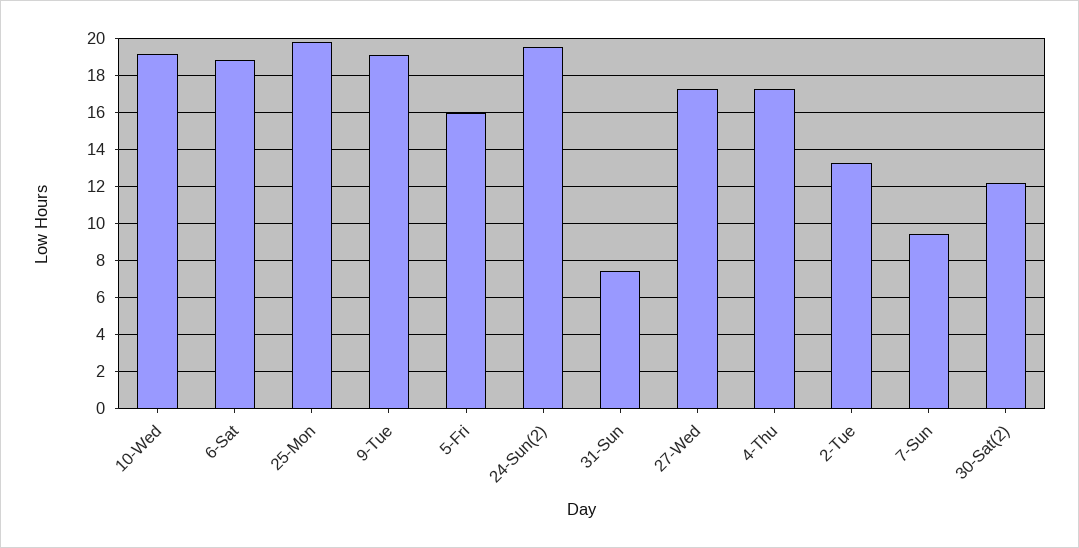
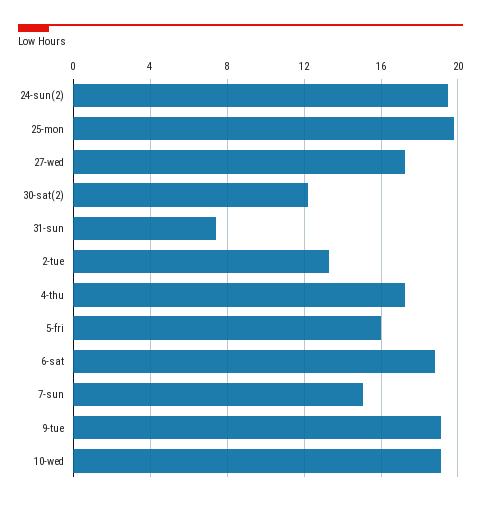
  {
    "10-Wed": 19,
    "6-Sat": 19,
    "25-Mon": 20,
    "9-Tue": 19,
    "5-Fri": 16,
    "24-Sun(2)": 19.5,
    "31-Sun": 7.5,
    "27-Wed": 17,
    "4-Thu": 17.5,
    "2-Tue": 13.5,
-   "7-Sun": 9.5,
+   "7-Sun": 15,
    "30-Sat(2)": 12
  }

